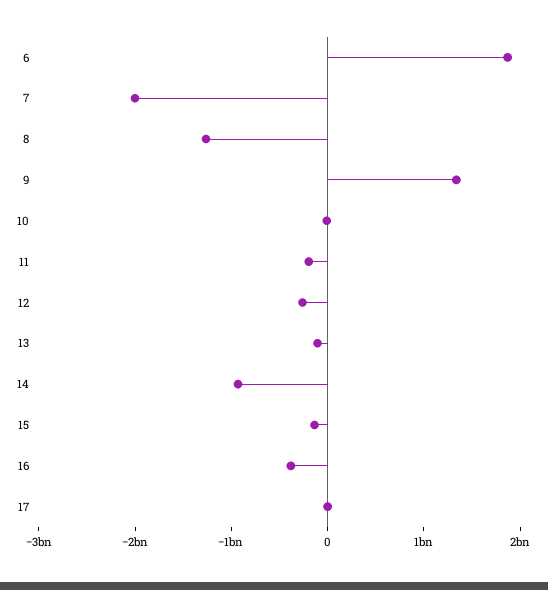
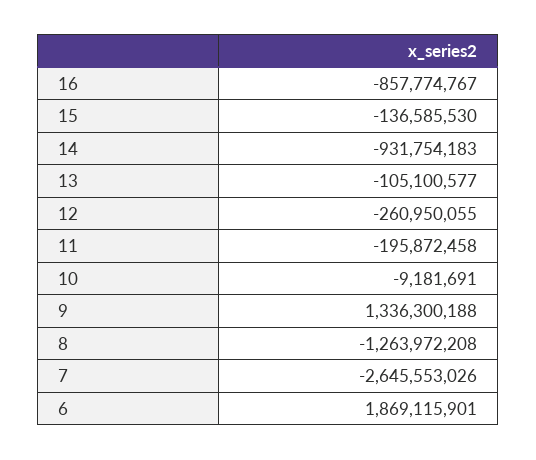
  {
    "6": 1869115901,
-   "7": -2000000000,
+   "7": -2645553026,
    "8": -1263972208,
    "9": 1336300188,
    "10": -9181691,
    "11": -195872458,
    "12": -260950055,
    "13": -105100577,
    "14": -931754183,
    "15": -136585530,
-   "16": -400000000,
+   "16": -857774767
-   "17": 0
  }

